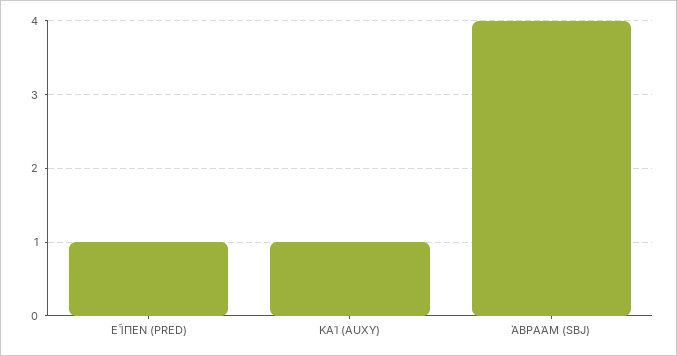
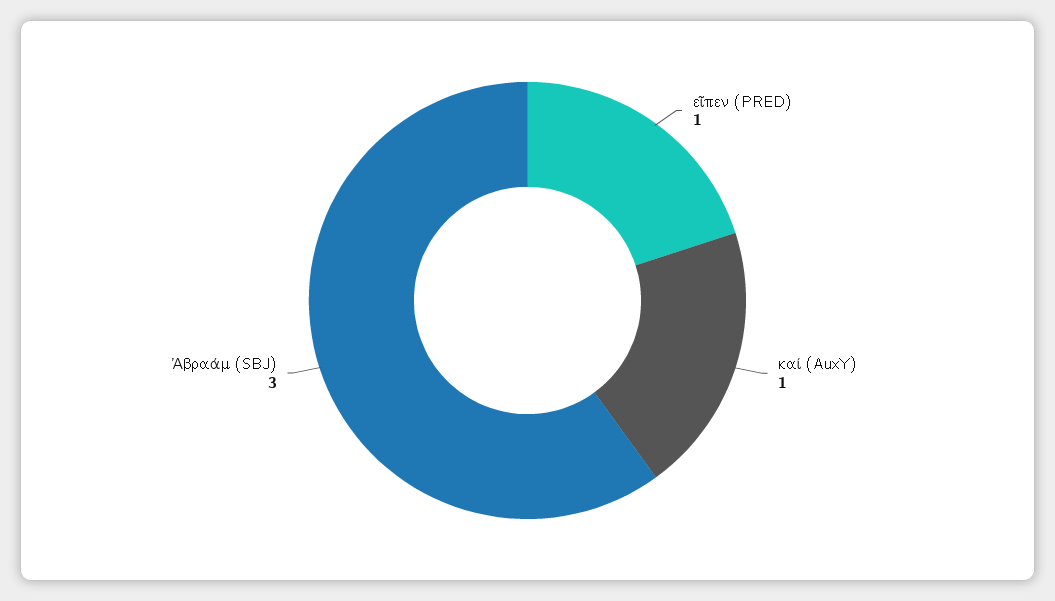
  {
    "ΕἾΠΕΝ (PRED)": 1,
    "ΚΑΊ (AUXY)": 1,
-   "ἈΒΡΑΆΜ (SBJ)": 4
+   "ἈΒΡΑΆΜ (SBJ)": 3
  }

